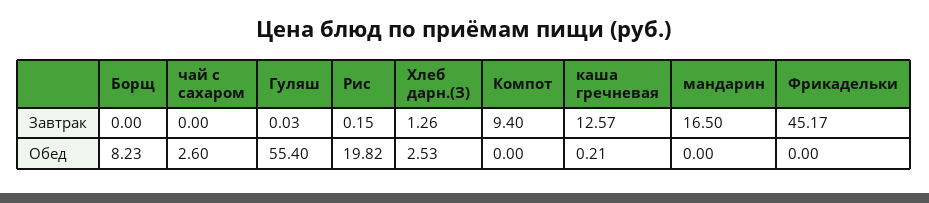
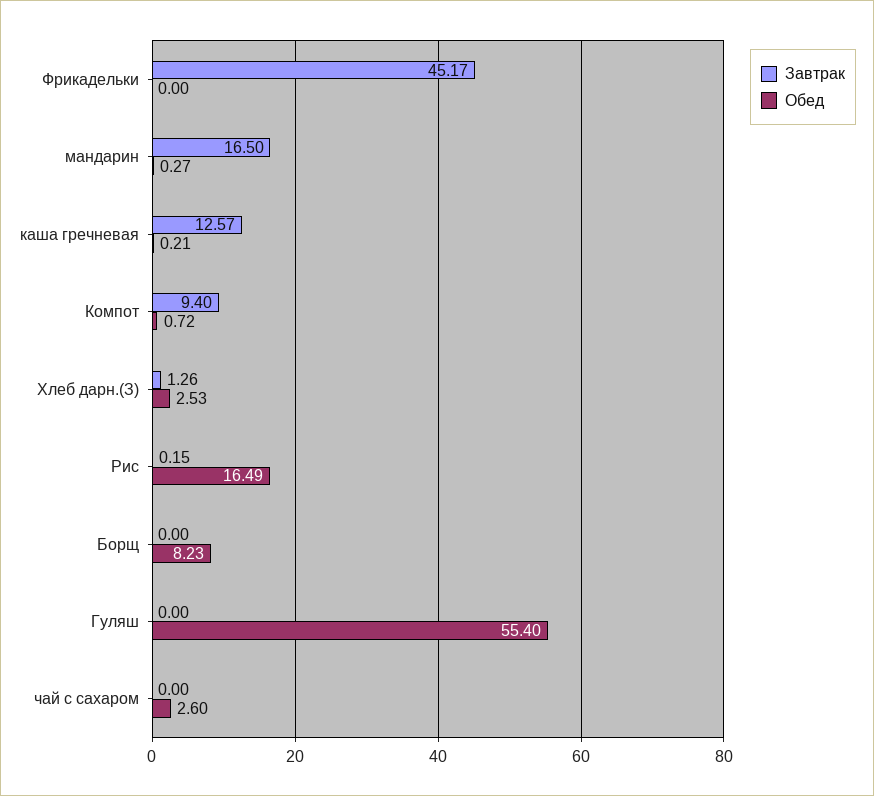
  {
    "Завтрак": {
      "Борщ": 0,
      "чай с сахаром": 0,
-     "Гуляш": 0.03,
+     "Гуляш": 0,
      "Рис": 0.15,
      "Хлеб дарн.(З)": 1.26,
      "Компот": 9.4,
      "каша гречневая": 12.57,
      "мандарин": 16.5,
      "Фрикадельки": 45.17
    },
    "Обед": {
      "Борщ": 8.23,
      "чай с сахаром": 2.6,
      "Гуляш": 55.4,
-     "Рис": 19.82,
+     "Рис": 16.49,
      "Хлеб дарн.(З)": 2.53,
-     "Компот": 0,
+     "Компот": 0.72,
      "каша гречневая": 0.21,
-     "мандарин": 0,
+     "мандарин": 0.27,
      "Фрикадельки": 0
    }
  }

